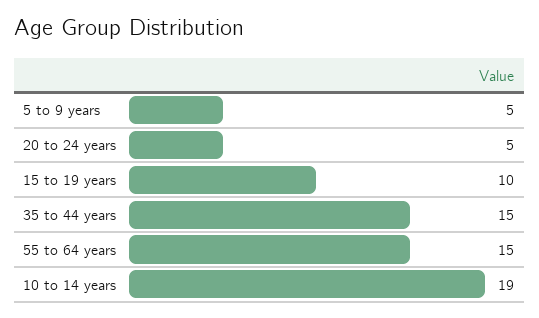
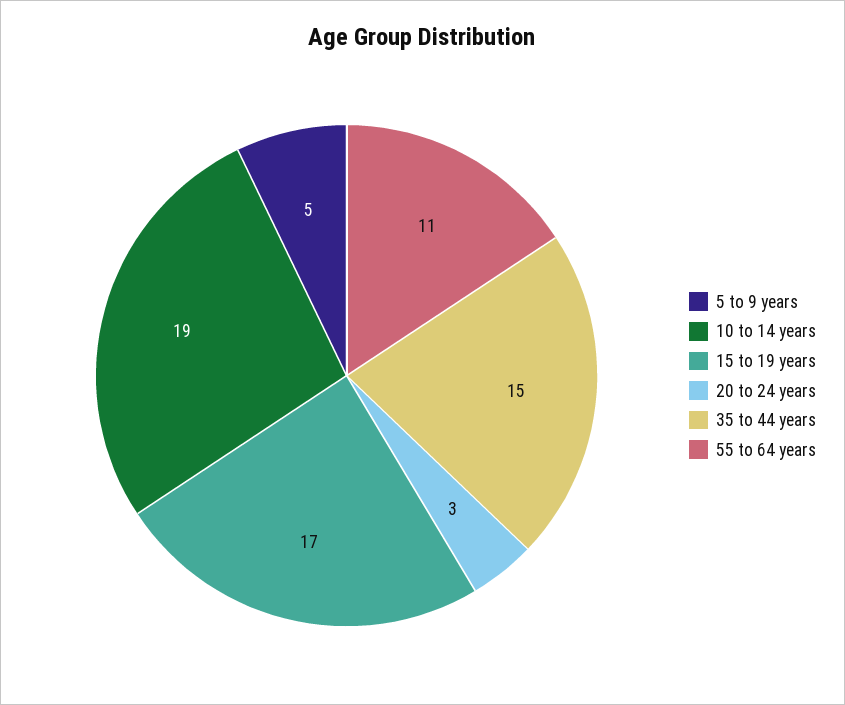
  {
    "5 to 9 years": 5,
-   "20 to 24 years": 5,
+   "20 to 24 years": 3,
-   "15 to 19 years": 10,
+   "15 to 19 years": 17,
    "35 to 44 years": 15,
-   "55 to 64 years": 15,
+   "55 to 64 years": 11,
    "10 to 14 years": 19
  }

